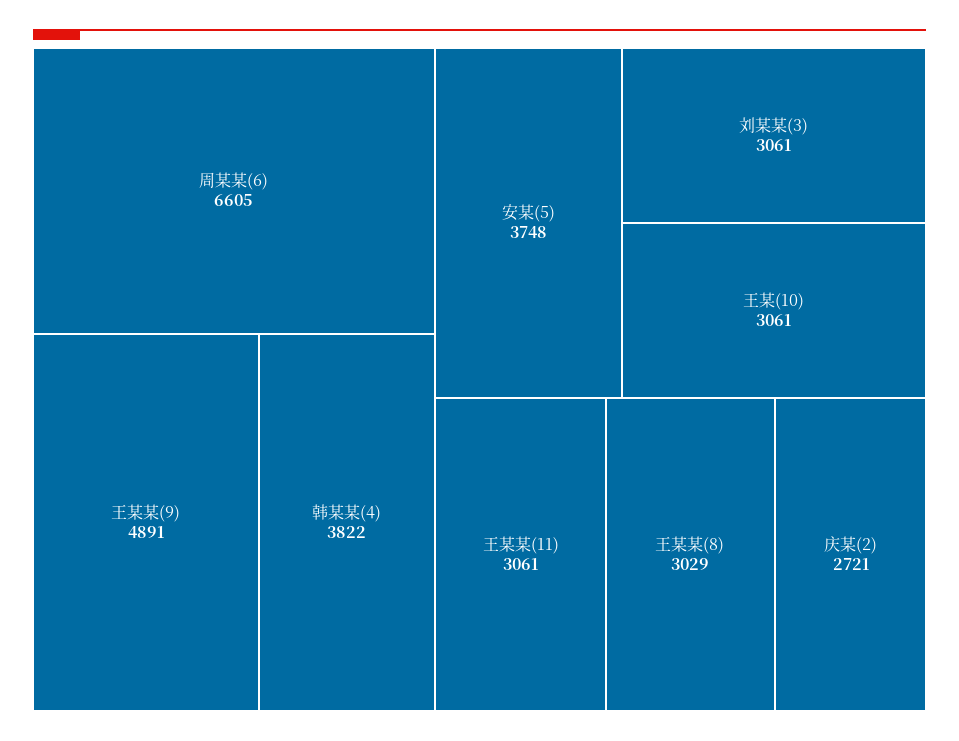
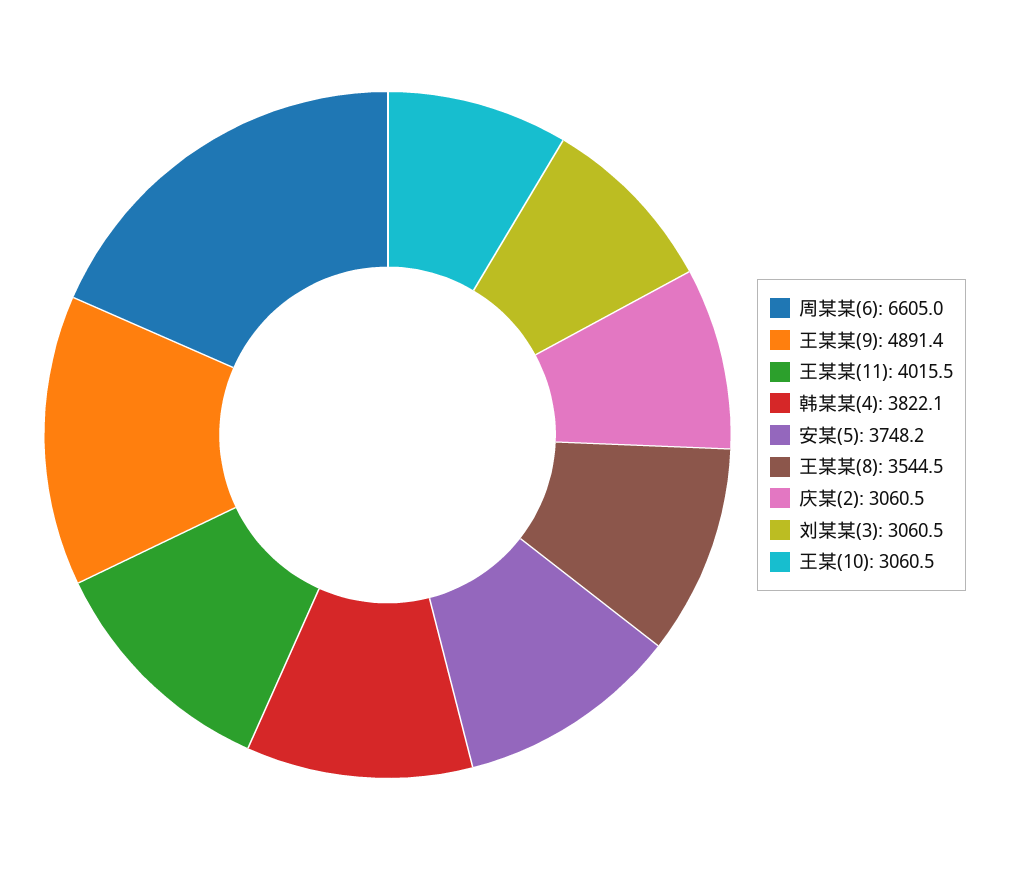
  {
    "周某某(6)": 6605,
    "王某某(9)": 4891.4,
    "韩某某(4)": 3822.1,
    "安某(5)": 3748.2,
    "刘某某(3)": 3060.5,
    "王某(10)": 3060.5,
-   "王某某(11)": 3061,
+   "王某某(11)": 4015.5,
-   "王某某(8)": 3029,
+   "王某某(8)": 3544.5,
-   "庆某(2)": 2721
+   "庆某(2)": 3060.5
  }

